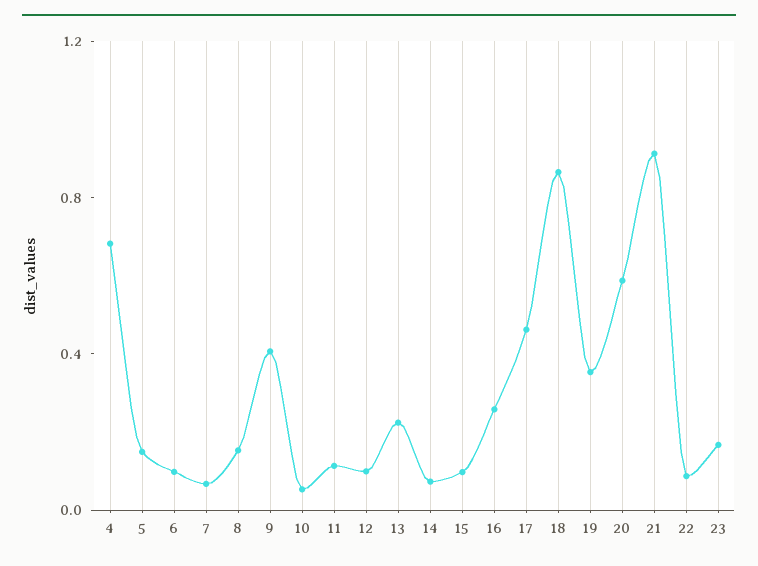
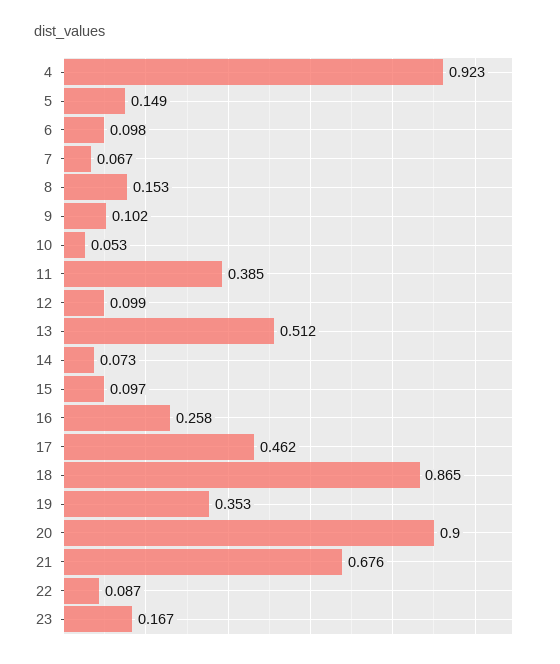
  {
-   "4": 0.7,
+   "4": 0.923,
    "5": 0.149,
    "6": 0.098,
    "7": 0.067,
    "8": 0.153,
-   "9": 0.4,
+   "9": 0.102,
    "10": 0.053,
-   "11": 0.1,
+   "11": 0.385,
    "12": 0.099,
-   "13": 0.2,
+   "13": 0.512,
    "14": 0.073,
    "15": 0.097,
    "16": 0.258,
    "17": 0.462,
    "18": 0.865,
    "19": 0.353,
-   "20": 0.6,
+   "20": 0.9,
-   "21": 0.9,
+   "21": 0.676,
    "22": 0.087,
    "23": 0.167
  }

